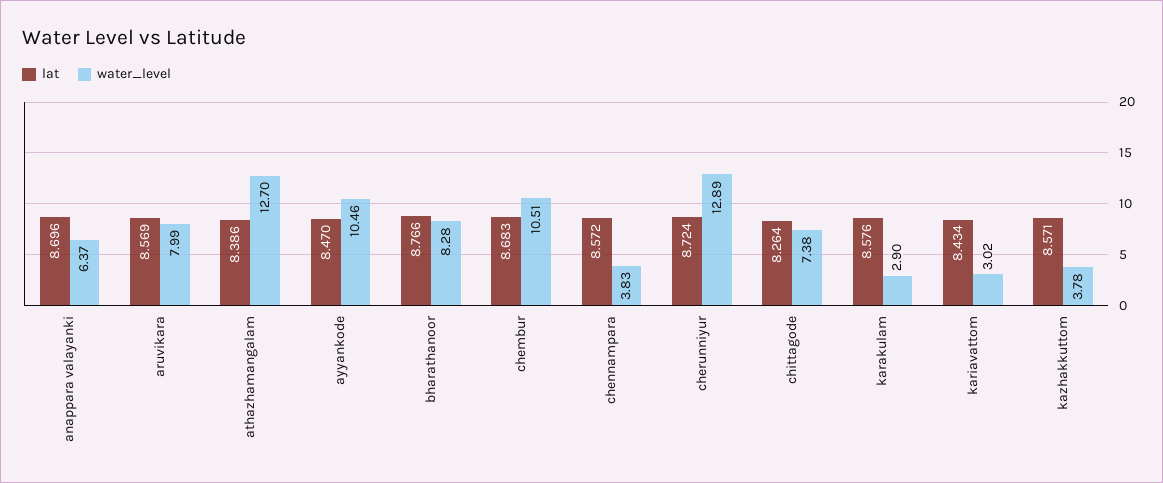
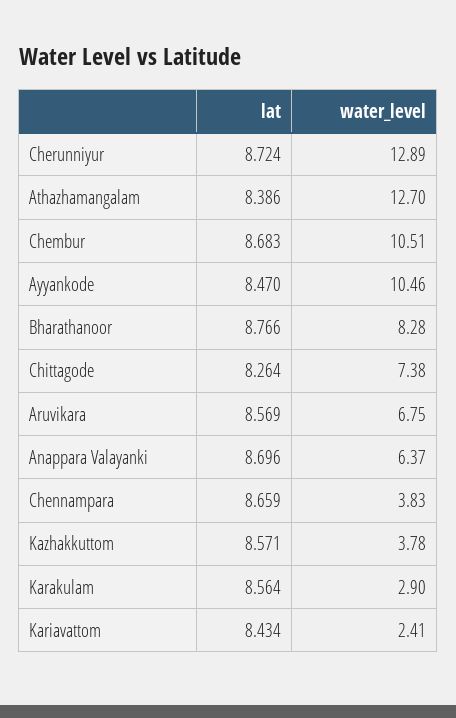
  {
    "lat": {
      "anappara valayanki": 8.696,
      "aruvikara": 8.569,
      "athazhamangalam": 8.386,
      "ayyankode": 8.47,
      "bharathanoor": 8.766,
      "chembur": 8.683,
-     "chennampara": 8.572,
+     "chennampara": 8.659,
      "cherunniyur": 8.724,
      "chittagode": 8.264,
-     "karakulam": 8.576,
+     "karakulam": 8.564,
      "kariavattom": 8.434,
      "kazhakkuttom": 8.571
    },
    "water_level": {
      "anappara valayanki": 6.37,
-     "aruvikara": 7.99,
+     "aruvikara": 6.75,
      "athazhamangalam": 12.7,
      "ayyankode": 10.46,
      "bharathanoor": 8.28,
      "chembur": 10.51,
      "chennampara": 3.83,
      "cherunniyur": 12.89,
      "chittagode": 7.38,
      "karakulam": 2.9,
-     "kariavattom": 3.02,
+     "kariavattom": 2.41,
      "kazhakkuttom": 3.78
    }
  }

